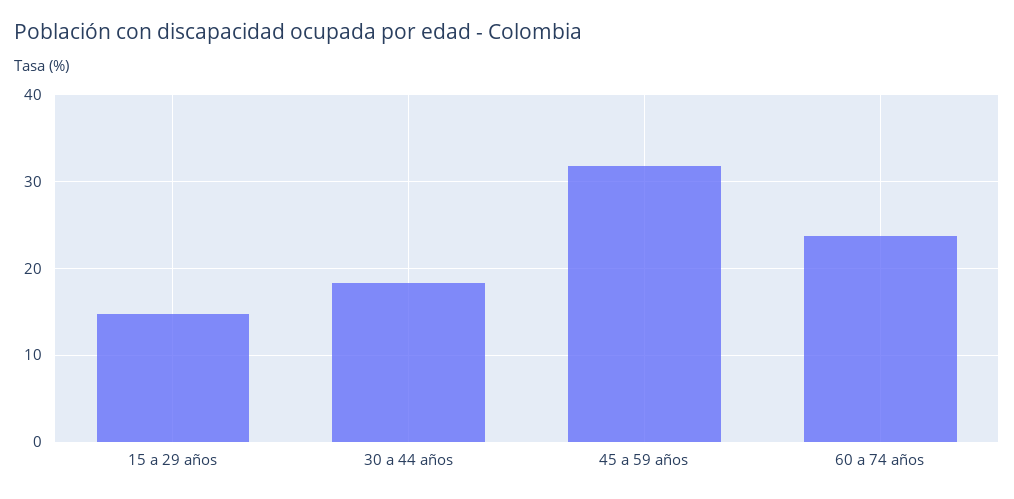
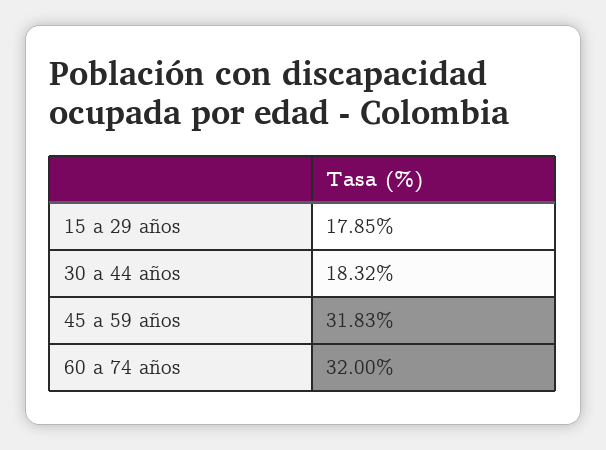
  {
-   "15 a 29 años": 15,
+   "15 a 29 años": 17.85,
    "30 a 44 años": 18.32,
    "45 a 59 años": 31.83,
-   "60 a 74 años": 24
+   "60 a 74 años": 32
  }

